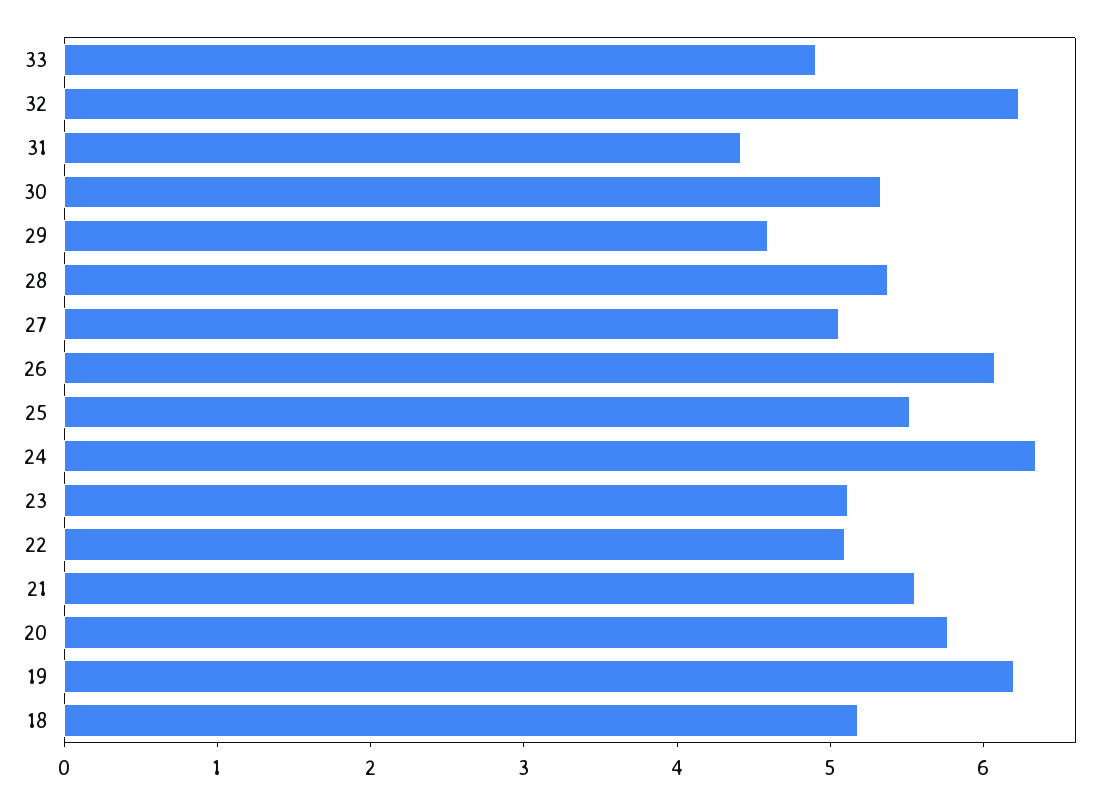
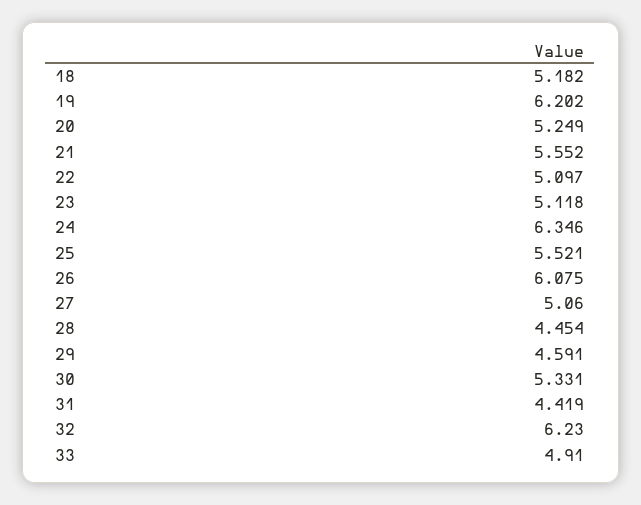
  {
    "33": 4.91,
    "32": 6.23,
    "31": 4.419,
    "30": 5.331,
    "29": 4.591,
-   "28": 5.4,
+   "28": 4.454,
    "27": 5.06,
    "26": 6.075,
    "25": 5.521,
    "24": 6.346,
    "23": 5.118,
    "22": 5.097,
    "21": 5.552,
-   "20": 5.8,
+   "20": 5.249,
    "19": 6.202,
    "18": 5.182
  }

